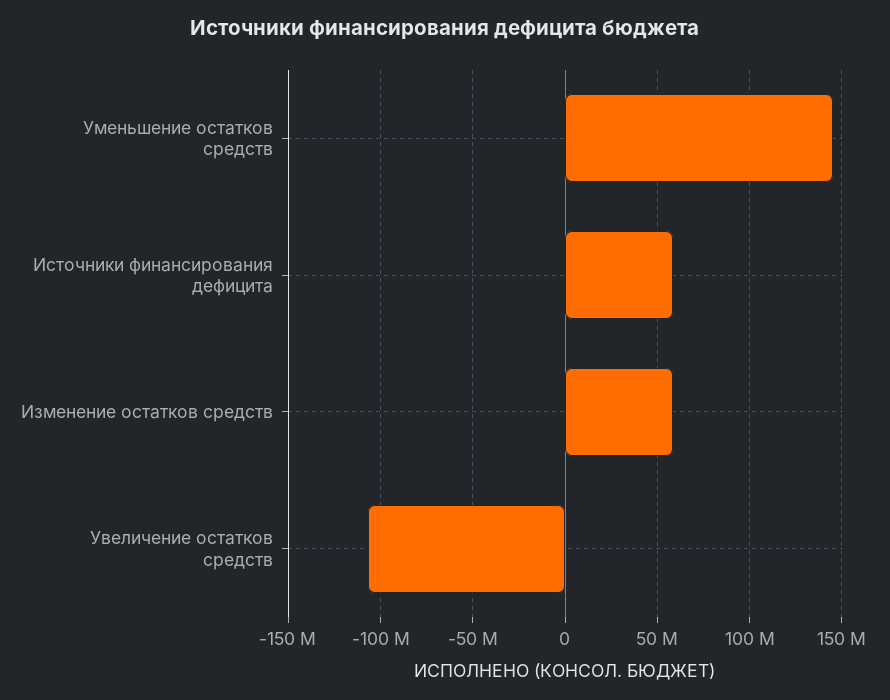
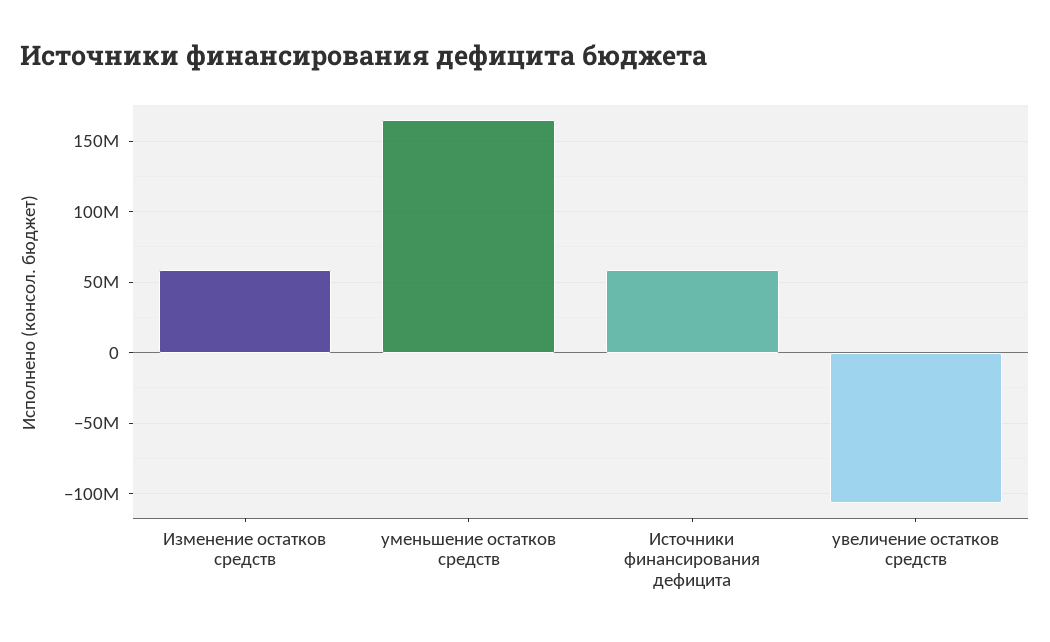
  {
-   "Уменьшение остатков средств": 145000000,
+   "Уменьшение остатков средств": 165000000,
    "Источники финансирования дефицита": 60000000,
    "Изменение остатков средств": 60000000,
    "Увеличение остатков средств": -105000000
  }

